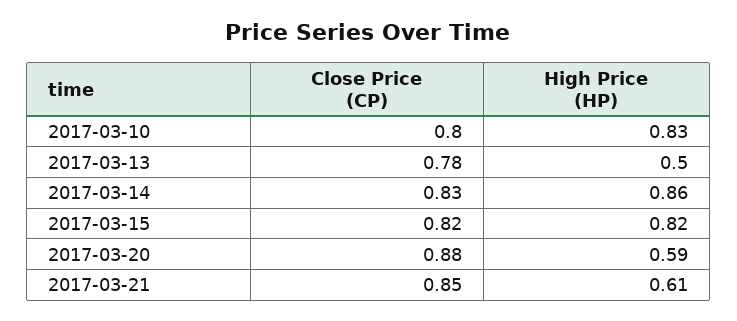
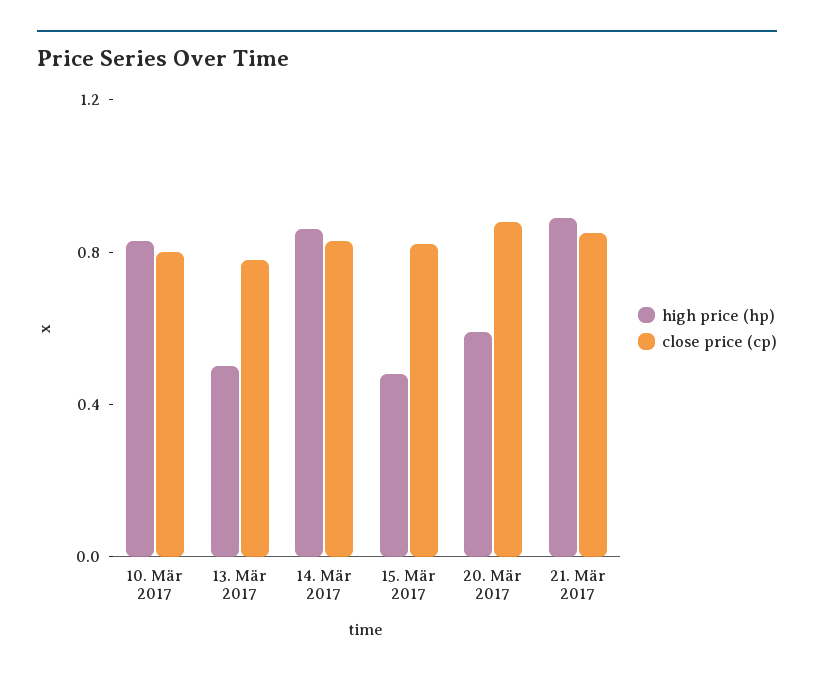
  {
    "Close Price (CP)": {
      "2017-03-10": 0.8,
      "2017-03-13": 0.78,
      "2017-03-14": 0.83,
      "2017-03-15": 0.82,
      "2017-03-20": 0.88,
      "2017-03-21": 0.85
    },
    "High Price (HP)": {
      "2017-03-10": 0.83,
      "2017-03-13": 0.5,
      "2017-03-14": 0.86,
-     "2017-03-15": 0.82,
+     "2017-03-15": 0.5,
      "2017-03-20": 0.59,
-     "2017-03-21": 0.61
+     "2017-03-21": 0.9
    }
  }

